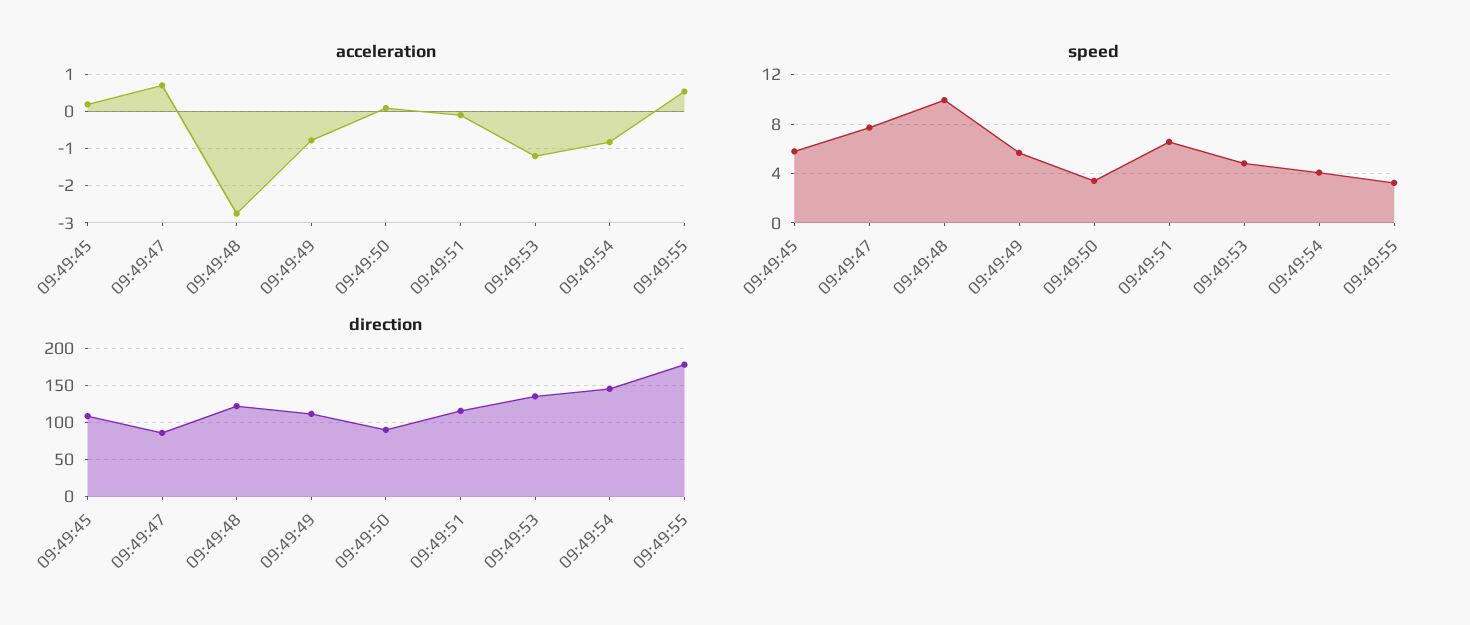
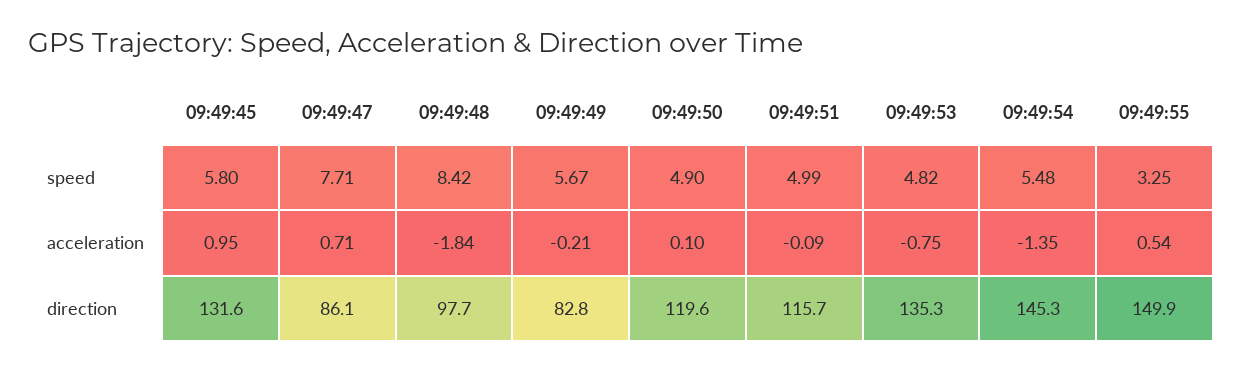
  {
    "acceleration": {
-     "09:49:45": 0.2,
+     "09:49:45": 0.95,
      "09:49:47": 0.71,
-     "09:49:48": -2.8,
+     "09:49:48": -1.84,
-     "09:49:49": -0.8,
+     "09:49:49": -0.21,
      "09:49:50": 0.1,
      "09:49:51": -0.09,
-     "09:49:53": -1.2,
+     "09:49:53": -0.75,
-     "09:49:54": -0.8,
+     "09:49:54": -1.35,
      "09:49:55": 0.54
    },
    "speed": {
      "09:49:45": 5.8,
      "09:49:47": 7.71,
-     "09:49:48": 10,
+     "09:49:48": 8.42,
      "09:49:49": 5.67,
-     "09:49:50": 3.5,
+     "09:49:50": 4.9,
-     "09:49:51": 6.5,
+     "09:49:51": 4.99,
      "09:49:53": 4.82,
-     "09:49:54": 4,
+     "09:49:54": 5.48,
      "09:49:55": 3.25
    },
    "direction": {
-     "09:49:45": 110,
+     "09:49:45": 131.6,
      "09:49:47": 86.1,
-     "09:49:48": 120,
+     "09:49:48": 97.7,
-     "09:49:49": 110,
+     "09:49:49": 82.8,
-     "09:49:50": 90,
+     "09:49:50": 119.6,
      "09:49:51": 115.7,
      "09:49:53": 135.3,
      "09:49:54": 145.3,
-     "09:49:55": 180
+     "09:49:55": 149.9
    }
  }

